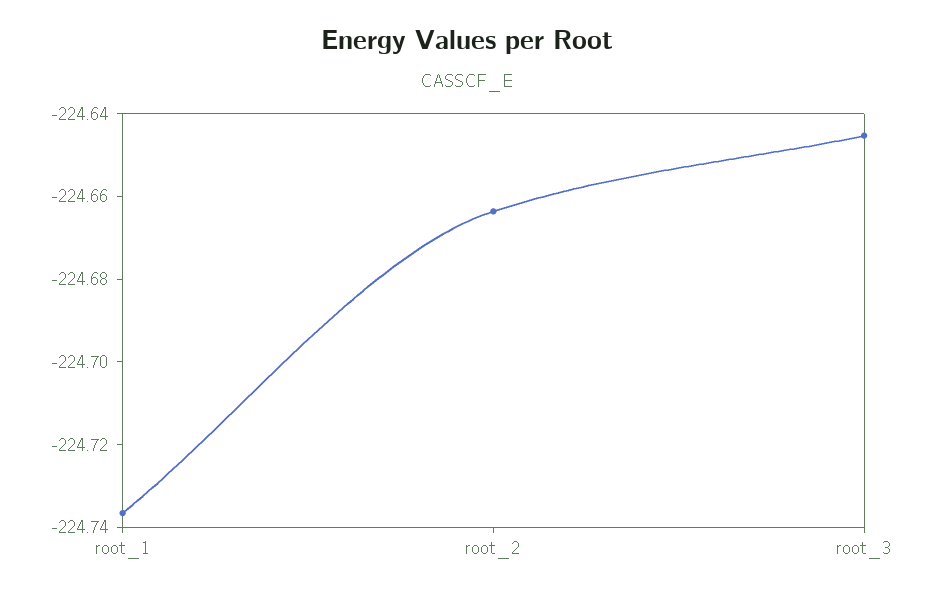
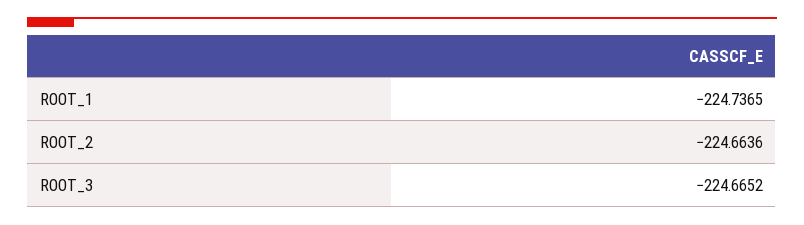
  {
    "root_1": -224.7365,
    "root_2": -224.6636,
-   "root_3": -224.645
+   "root_3": -224.6652
  }

